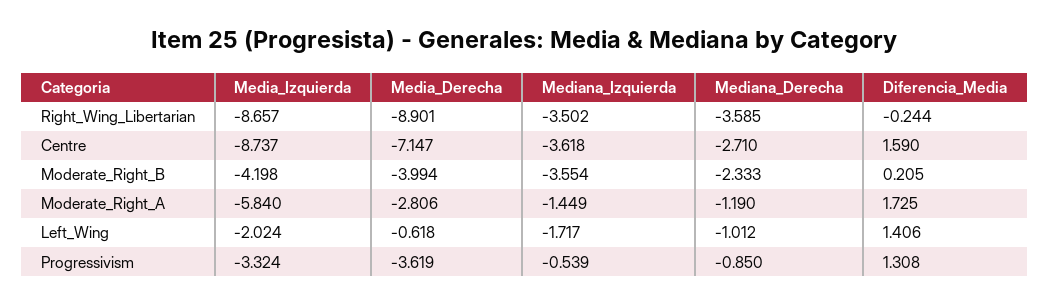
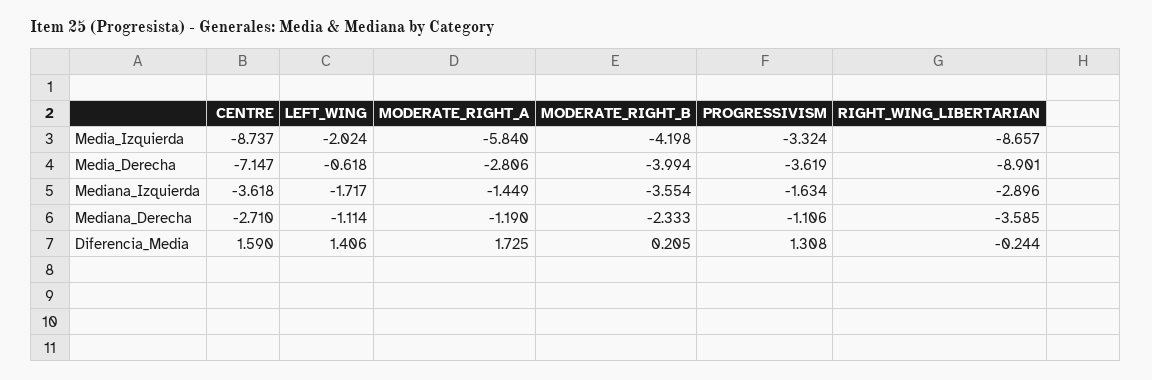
  {
    "Media_Izquierda": {
      "Right_Wing_Libertarian": -8.657,
      "Centre": -8.737,
      "Moderate_Right_B": -4.198,
      "Moderate_Right_A": -5.84,
      "Left_Wing": -2.024,
      "Progressivism": -3.324
    },
    "Media_Derecha": {
      "Right_Wing_Libertarian": -8.901,
      "Centre": -7.147,
      "Moderate_Right_B": -3.994,
      "Moderate_Right_A": -2.806,
      "Left_Wing": -0.618,
      "Progressivism": -3.619
    },
    "Mediana_Izquierda": {
-     "Right_Wing_Libertarian": -3.502,
+     "Right_Wing_Libertarian": -2.896,
      "Centre": -3.618,
      "Moderate_Right_B": -3.554,
      "Moderate_Right_A": -1.449,
      "Left_Wing": -1.717,
-     "Progressivism": -0.539
+     "Progressivism": -1.634
    },
    "Mediana_Derecha": {
      "Right_Wing_Libertarian": -3.585,
      "Centre": -2.71,
      "Moderate_Right_B": -2.333,
      "Moderate_Right_A": -1.19,
-     "Left_Wing": -1.012,
+     "Left_Wing": -1.114,
-     "Progressivism": -0.85
+     "Progressivism": -1.106
    },
    "Diferencia_Media": {
      "Right_Wing_Libertarian": -0.244,
      "Centre": 1.59,
      "Moderate_Right_B": 0.205,
      "Moderate_Right_A": 1.725,
      "Left_Wing": 1.406,
      "Progressivism": 1.308
    }
  }

